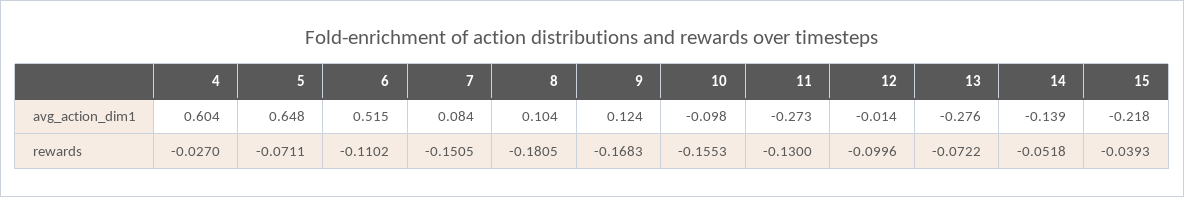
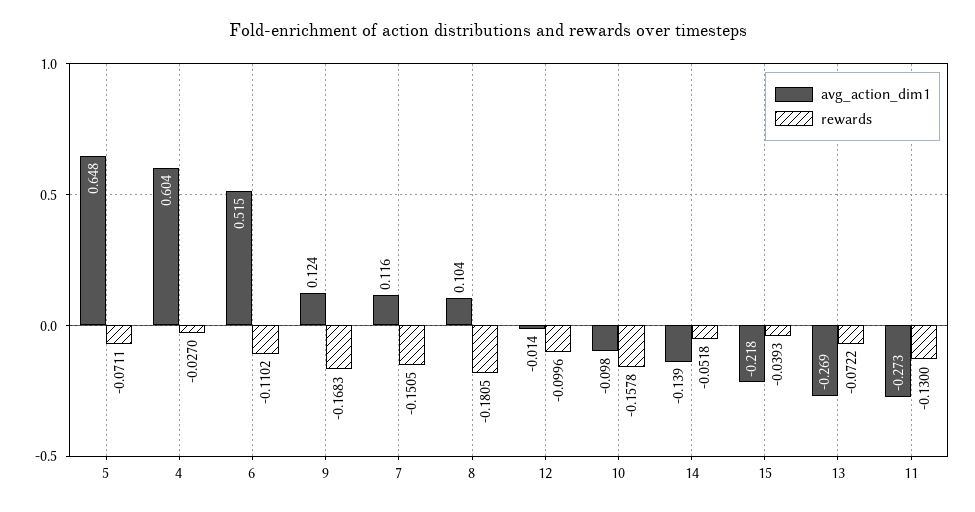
  {
    "avg_action_dim1": {
      "4": 0.604,
      "5": 0.648,
      "6": 0.515,
-     "7": 0.084,
+     "7": 0.116,
      "8": 0.104,
      "9": 0.124,
      "10": -0.098,
      "11": -0.273,
      "12": -0.014,
-     "13": -0.276,
+     "13": -0.269,
      "14": -0.139,
      "15": -0.218
    },
    "rewards": {
      "4": -0.027,
      "5": -0.0711,
      "6": -0.1102,
      "7": -0.1505,
      "8": -0.1805,
      "9": -0.1683,
-     "10": -0.1553,
+     "10": -0.1578,
      "11": -0.13,
      "12": -0.0996,
      "13": -0.0722,
      "14": -0.0518,
      "15": -0.0393
    }
  }

